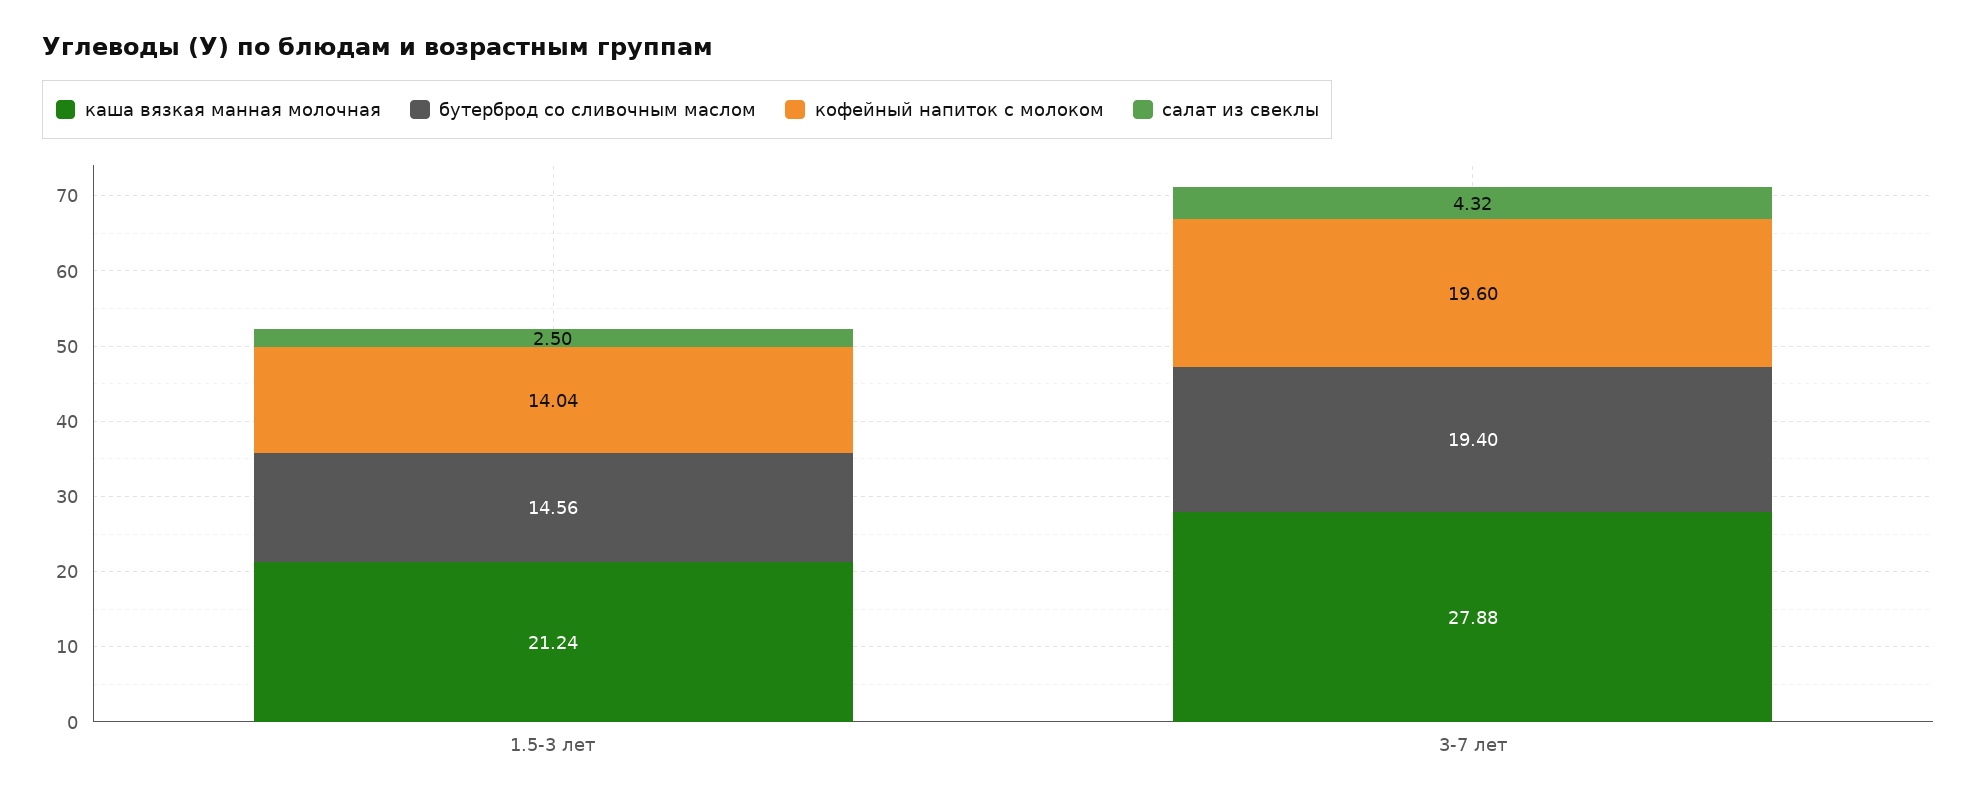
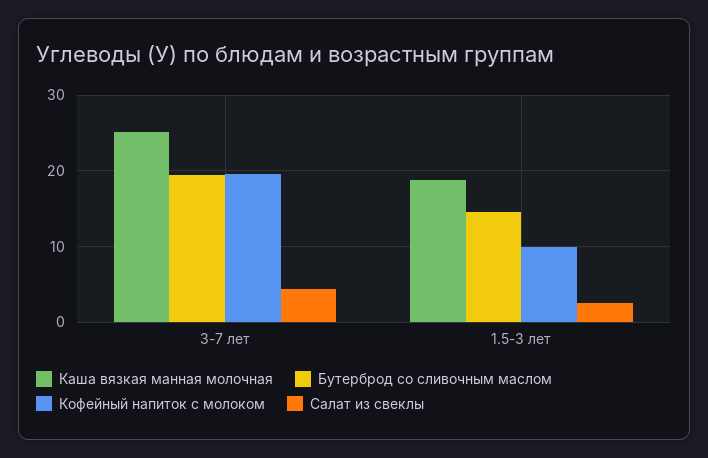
  {
    "каша вязкая манная молочная": {
-     "1.5-3 лет": 21.24,
+     "1.5-3 лет": 19,
-     "3-7 лет": 27.88
+     "3-7 лет": 25
    },
    "бутерброд со сливочным маслом": {
      "1.5-3 лет": 14.56,
      "3-7 лет": 19.4
    },
    "кофейный напиток с молоком": {
-     "1.5-3 лет": 14.04,
+     "1.5-3 лет": 10,
      "3-7 лет": 19.6
    },
    "салат из свеклы": {
      "1.5-3 лет": 2.5,
      "3-7 лет": 4.32
    }
  }

